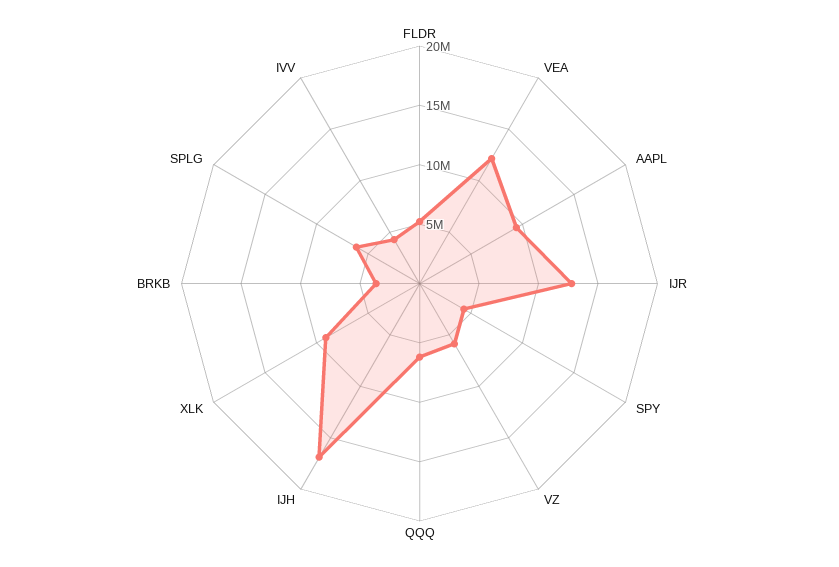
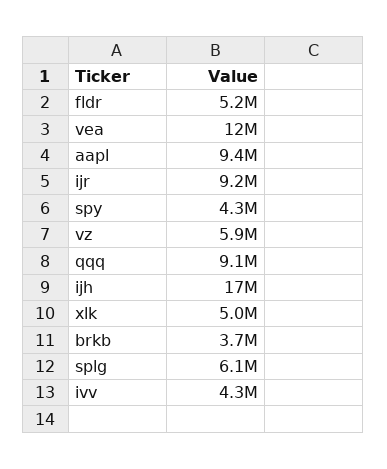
  {
    "FLDR": 5200000,
    "VEA": 12000000,
    "AAPL": 9400000,
-   "IJR": 13000000,
+   "IJR": 9200000,
    "SPY": 4300000,
    "VZ": 5900000,
-   "QQQ": 6000000,
+   "QQQ": 9100000,
    "IJH": 17000000,
-   "XLK": 9000000,
+   "XLK": 5000000,
    "BRKB": 3700000,
    "SPLG": 6100000,
    "IVV": 4300000
  }

